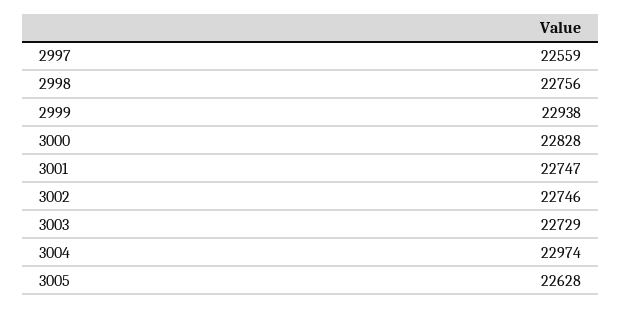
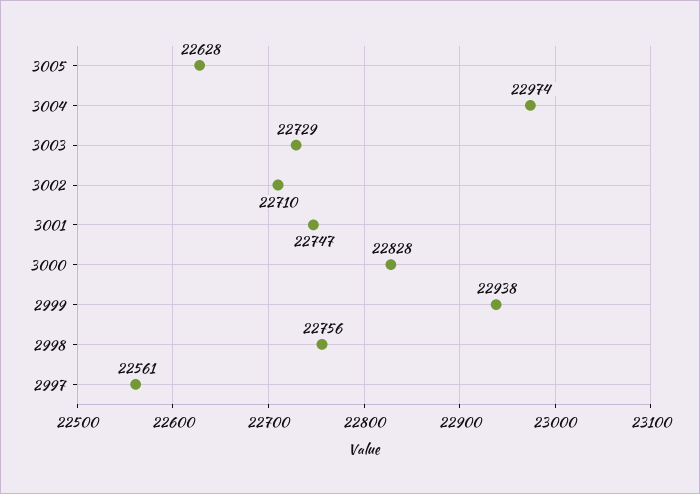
  {
-   "2997": 22559,
+   "2997": 22561,
    "2998": 22756,
    "2999": 22938,
    "3000": 22828,
    "3001": 22747,
-   "3002": 22746,
+   "3002": 22710,
    "3003": 22729,
    "3004": 22974,
    "3005": 22628
  }

